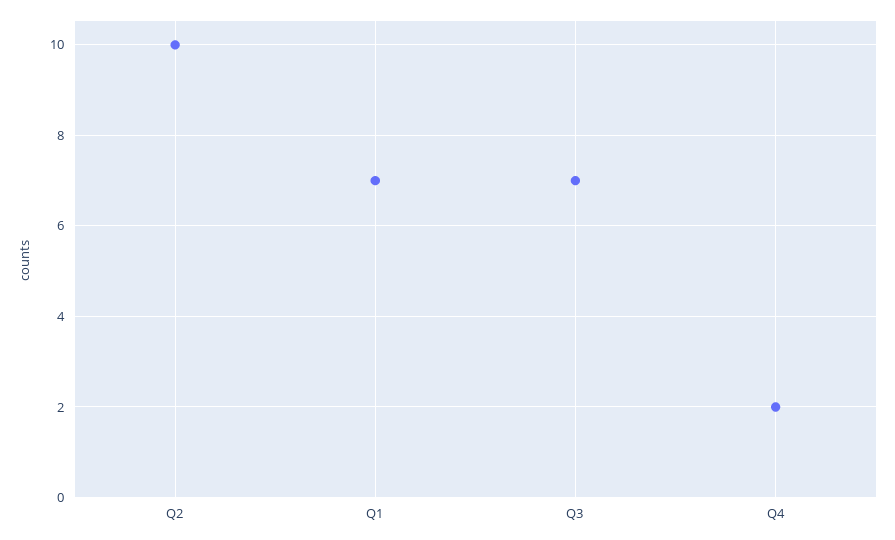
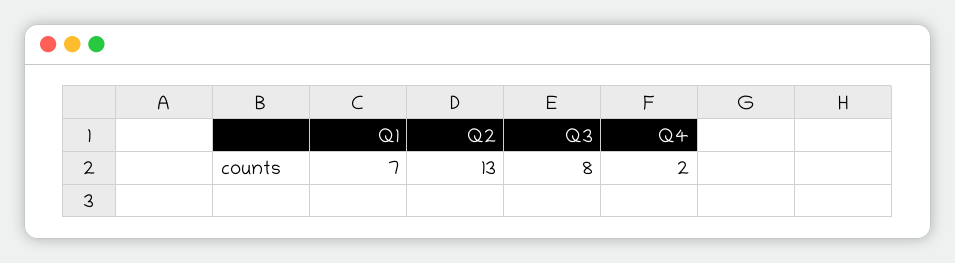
  {
-   "Q2": 10,
+   "Q2": 13,
    "Q1": 7,
-   "Q3": 7,
+   "Q3": 8,
    "Q4": 2
  }

